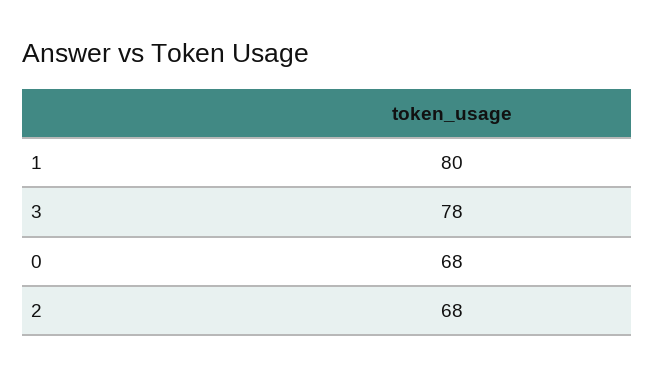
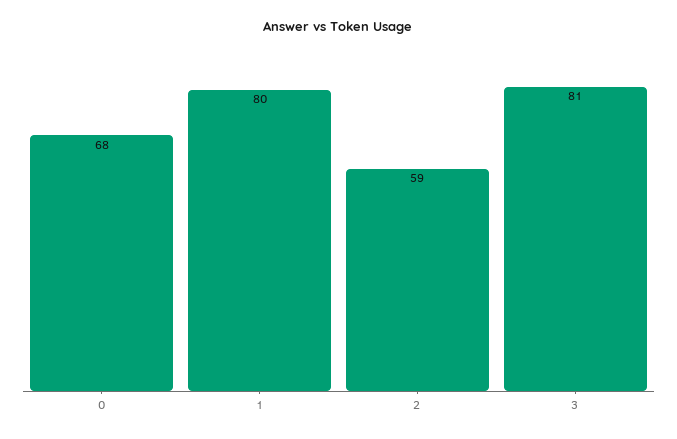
  {
    "1": 80,
-   "3": 78,
+   "3": 81,
    "0": 68,
-   "2": 68
+   "2": 59
  }

